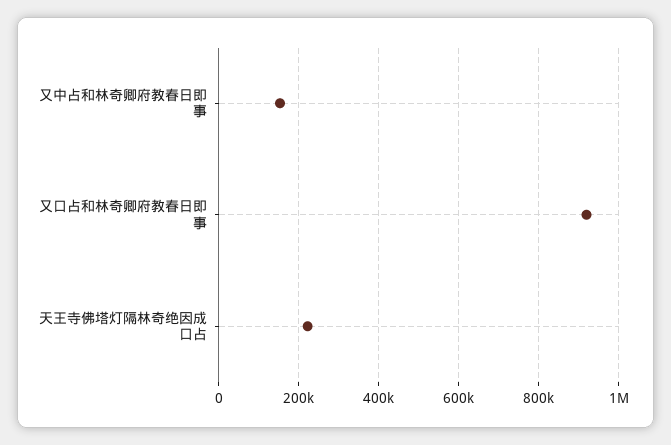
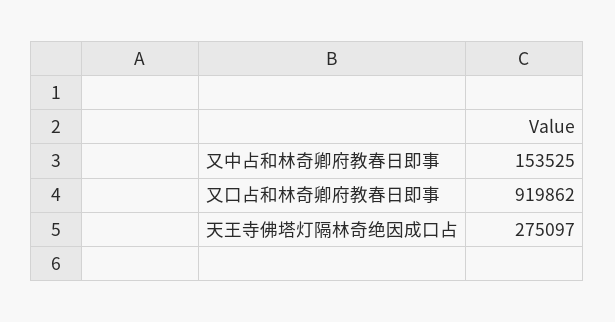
  {
    "又中占和林奇卿府教春日即事": 153525,
    "又口占和林奇卿府教春日即事": 919862,
-   "天王寺佛塔灯隔林奇绝因成口占": 220000
+   "天王寺佛塔灯隔林奇绝因成口占": 275097
  }

